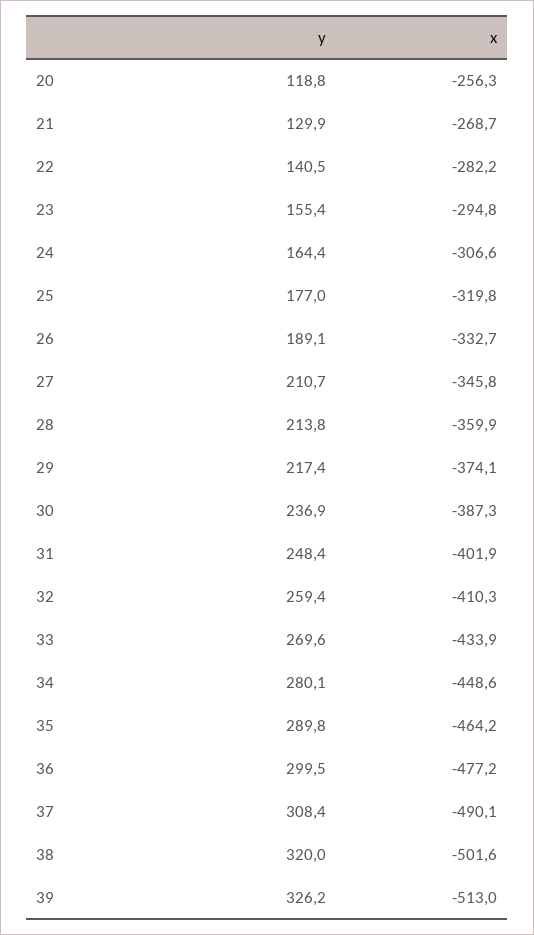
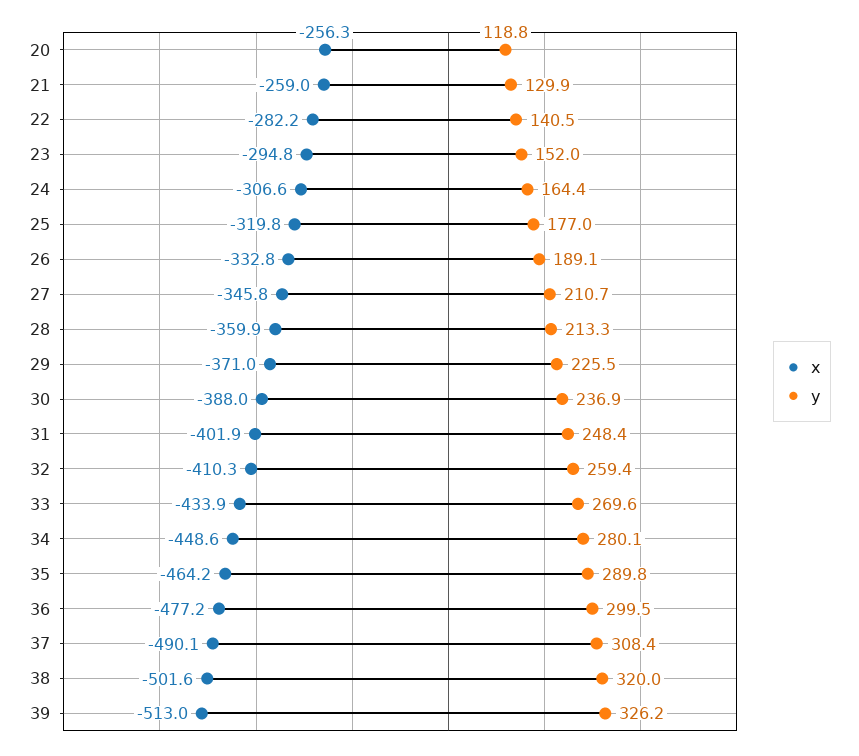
  {
    "y": {
      "20": 118.8,
      "21": 129.9,
      "22": 140.5,
-     "23": 155.4,
+     "23": 152,
      "24": 164.4,
      "25": 177,
      "26": 189.1,
      "27": 210.7,
-     "28": 213.8,
+     "28": 213.3,
-     "29": 217.4,
+     "29": 225.5,
      "30": 236.9,
      "31": 248.4,
      "32": 259.4,
      "33": 269.6,
      "34": 280.1,
      "35": 289.8,
      "36": 299.5,
      "37": 308.4,
      "38": 320,
      "39": 326.2
    },
    "x": {
      "20": -256.3,
-     "21": -268.7,
+     "21": -259,
      "22": -282.2,
      "23": -294.8,
      "24": -306.6,
      "25": -319.8,
-     "26": -332.7,
+     "26": -332.8,
      "27": -345.8,
      "28": -359.9,
-     "29": -374.1,
+     "29": -371,
-     "30": -387.3,
+     "30": -388,
      "31": -401.9,
      "32": -410.3,
      "33": -433.9,
      "34": -448.6,
      "35": -464.2,
      "36": -477.2,
      "37": -490.1,
      "38": -501.6,
      "39": -513
    }
  }

